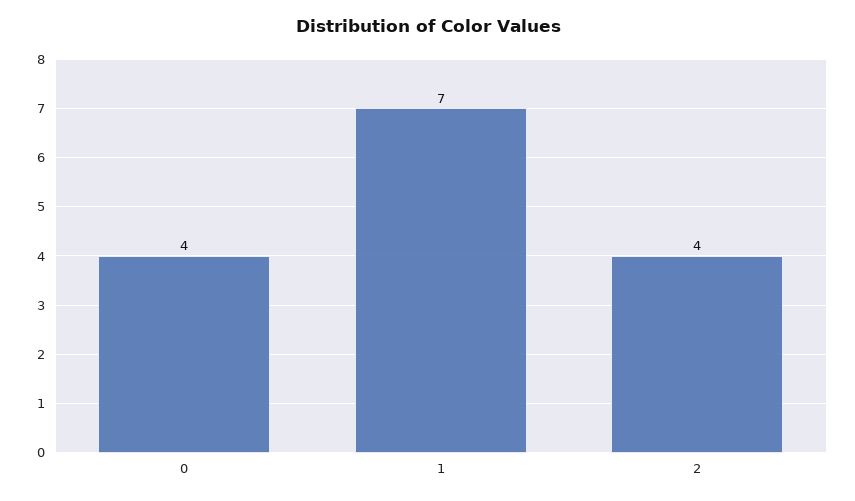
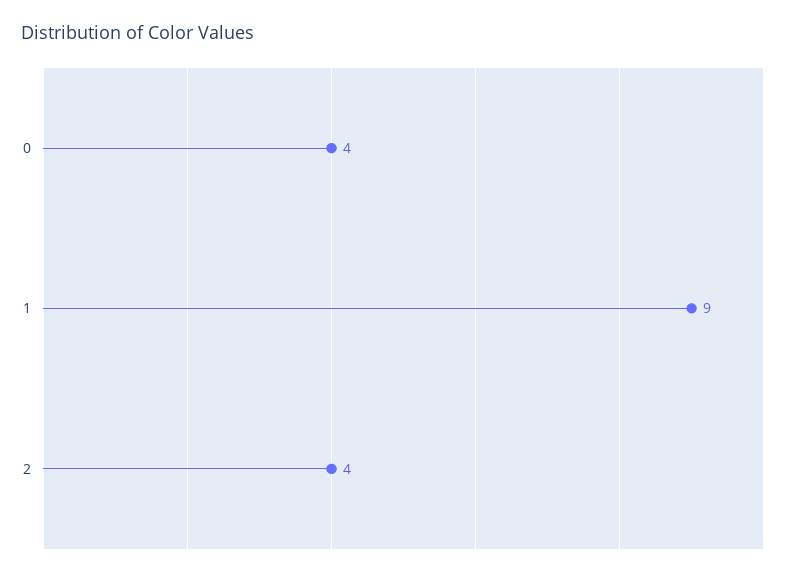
  {
    "0": 4,
-   "1": 7,
+   "1": 9,
    "2": 4
  }

